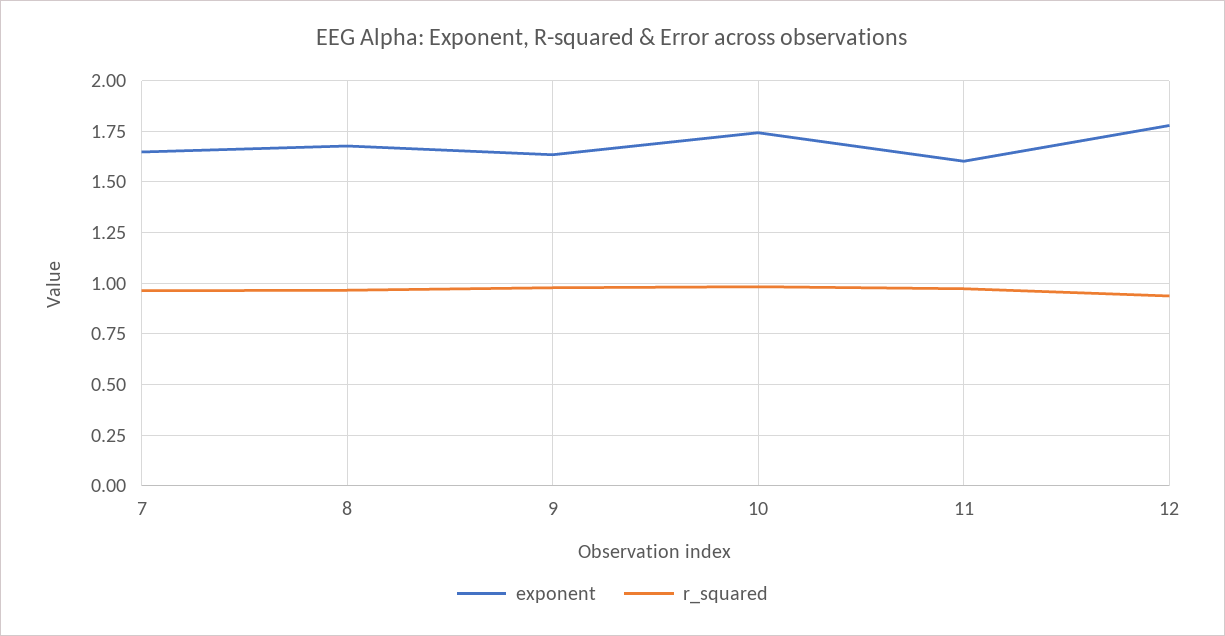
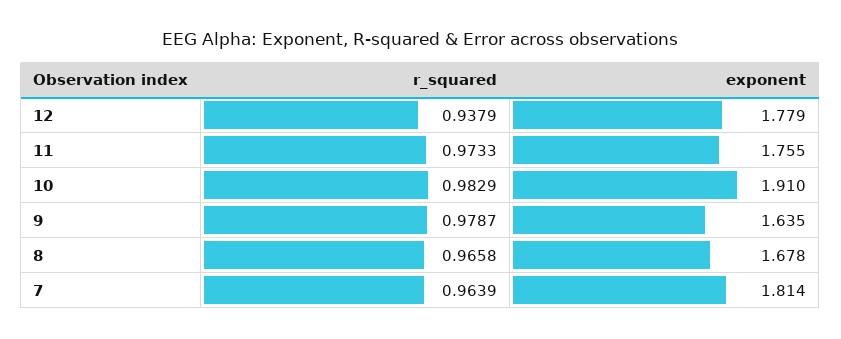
  {
    "exponent": {
-     "7": 1.65,
+     "7": 1.814,
      "8": 1.678,
      "9": 1.635,
-     "10": 1.75,
+     "10": 1.91,
-     "11": 1.6,
+     "11": 1.755,
      "12": 1.779
    },
    "r_squared": {
      "7": 0.9639,
      "8": 0.9658,
      "9": 0.9787,
      "10": 0.9829,
      "11": 0.9733,
      "12": 0.9379
    }
  }

